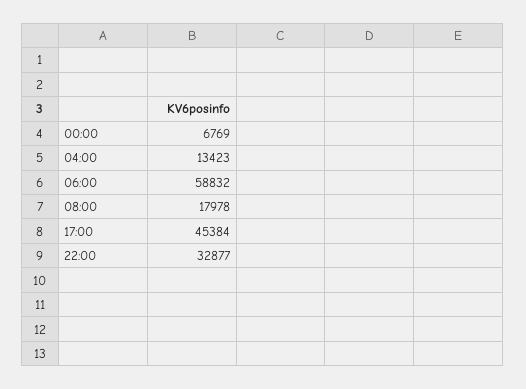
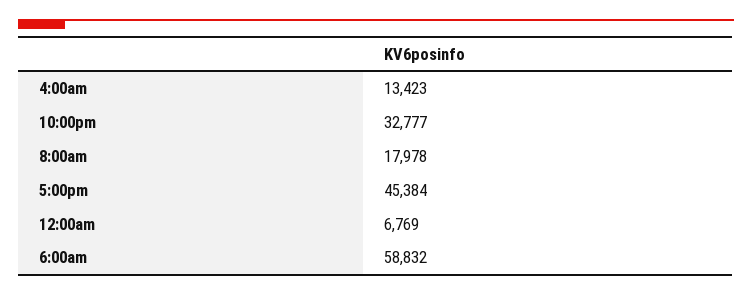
  {
    "00:00": 6769,
    "04:00": 13423,
    "06:00": 58832,
    "08:00": 17978,
    "17:00": 45384,
-   "22:00": 32877
+   "22:00": 32777
  }

